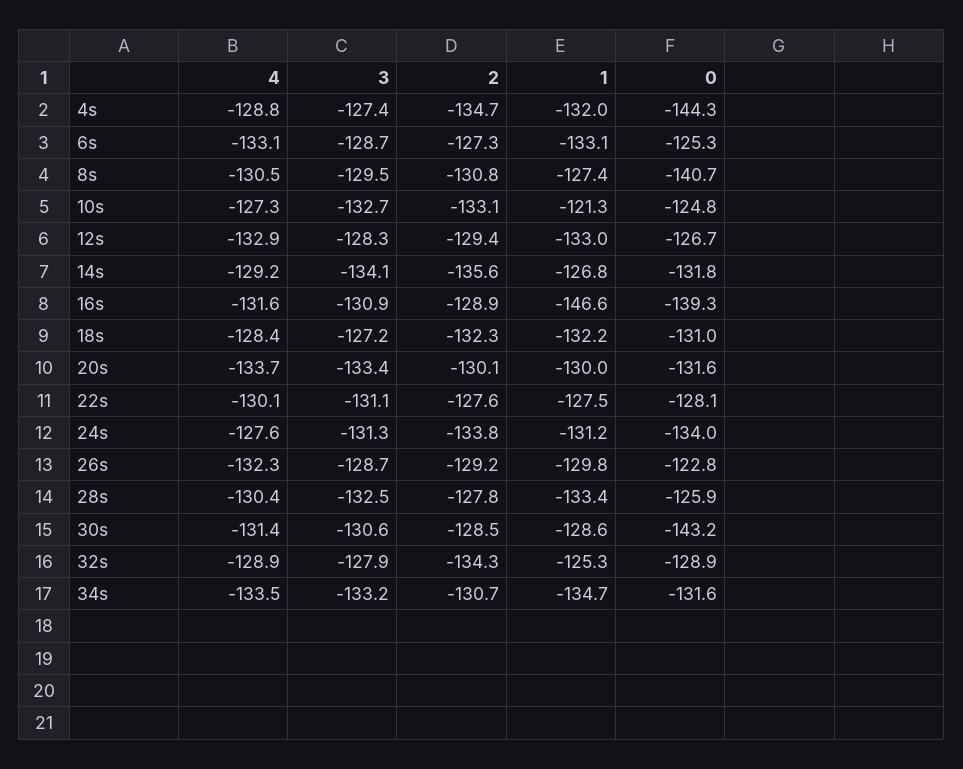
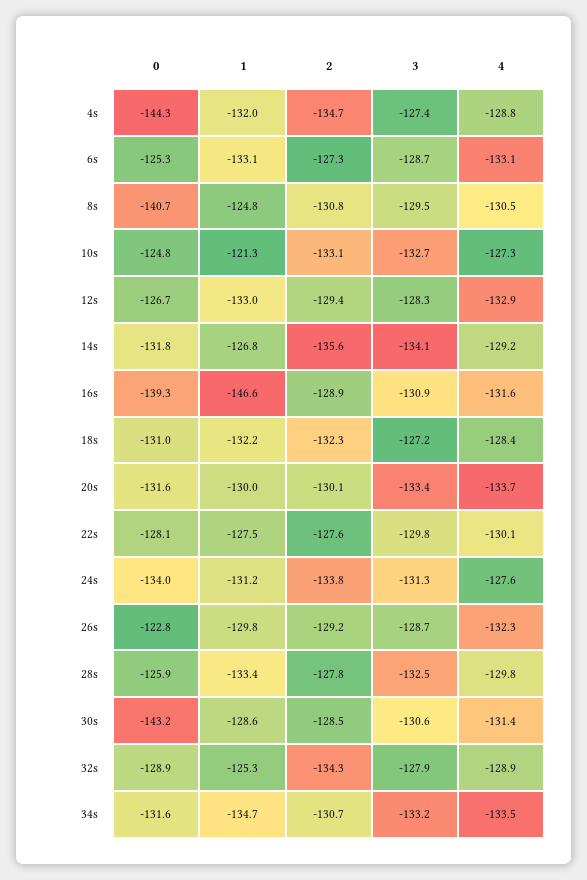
  {
    "4": {
      "4s": -128.8,
      "6s": -133.1,
      "8s": -130.5,
      "10s": -127.3,
      "12s": -132.9,
      "14s": -129.2,
      "16s": -131.6,
      "18s": -128.4,
      "20s": -133.7,
      "22s": -130.1,
      "24s": -127.6,
      "26s": -132.3,
-     "28s": -130.4,
+     "28s": -129.8,
      "30s": -131.4,
      "32s": -128.9,
      "34s": -133.5
    },
    "3": {
      "4s": -127.4,
      "6s": -128.7,
      "8s": -129.5,
      "10s": -132.7,
      "12s": -128.3,
      "14s": -134.1,
      "16s": -130.9,
      "18s": -127.2,
      "20s": -133.4,
-     "22s": -131.1,
+     "22s": -129.8,
      "24s": -131.3,
      "26s": -128.7,
      "28s": -132.5,
      "30s": -130.6,
      "32s": -127.9,
      "34s": -133.2
    },
    "2": {
      "4s": -134.7,
      "6s": -127.3,
      "8s": -130.8,
      "10s": -133.1,
      "12s": -129.4,
      "14s": -135.6,
      "16s": -128.9,
      "18s": -132.3,
      "20s": -130.1,
      "22s": -127.6,
      "24s": -133.8,
      "26s": -129.2,
      "28s": -127.8,
      "30s": -128.5,
      "32s": -134.3,
      "34s": -130.7
    },
    "1": {
      "4s": -132,
      "6s": -133.1,
-     "8s": -127.4,
+     "8s": -124.8,
      "10s": -121.3,
      "12s": -133,
      "14s": -126.8,
      "16s": -146.6,
      "18s": -132.2,
      "20s": -130,
      "22s": -127.5,
      "24s": -131.2,
      "26s": -129.8,
      "28s": -133.4,
      "30s": -128.6,
      "32s": -125.3,
      "34s": -134.7
    },
    "0": {
      "4s": -144.3,
      "6s": -125.3,
      "8s": -140.7,
      "10s": -124.8,
      "12s": -126.7,
      "14s": -131.8,
      "16s": -139.3,
      "18s": -131,
      "20s": -131.6,
      "22s": -128.1,
      "24s": -134,
      "26s": -122.8,
      "28s": -125.9,
      "30s": -143.2,
      "32s": -128.9,
      "34s": -131.6
    }
  }

